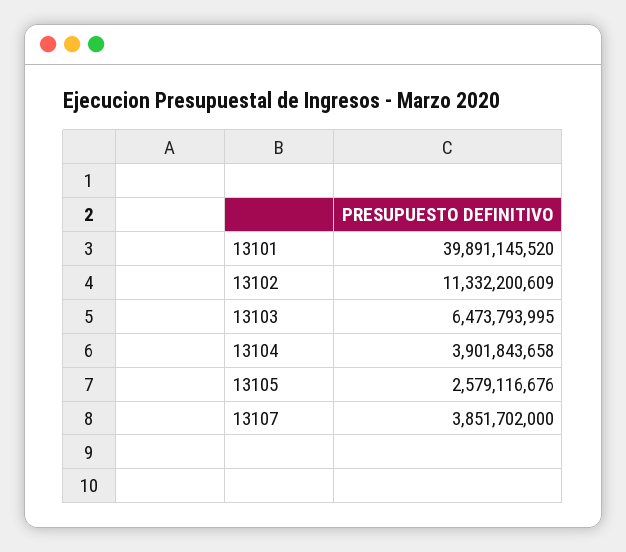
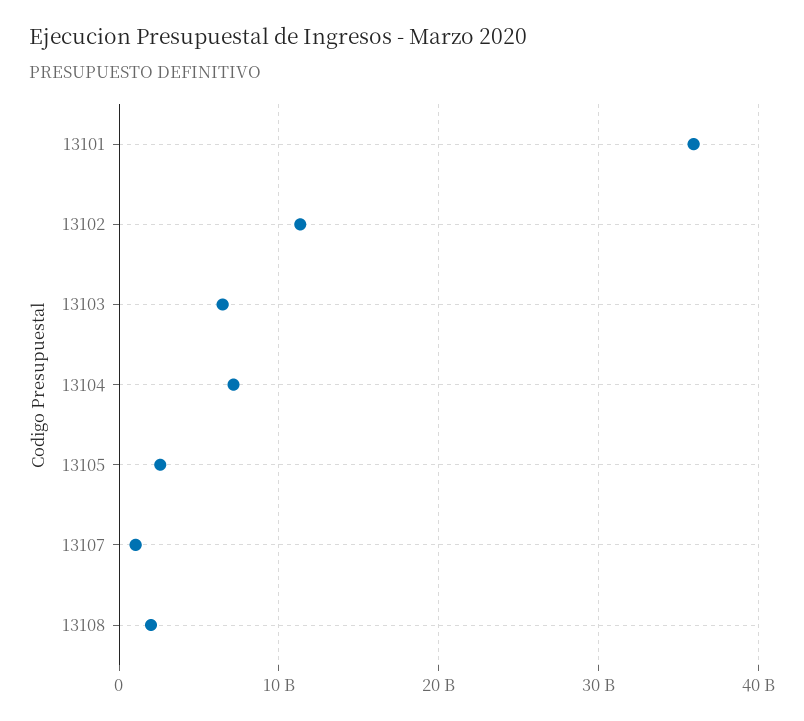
  {
-   "13101": 39891145520,
+   "13101": 36000000000,
    "13102": 11332200609,
    "13103": 6473793995,
-   "13104": 3901843658,
+   "13104": 7000000000,
    "13105": 2579116676,
-   "13107": 3851702000
+   "13107": 1000000000,
+   "13108": 2000000000
  }

